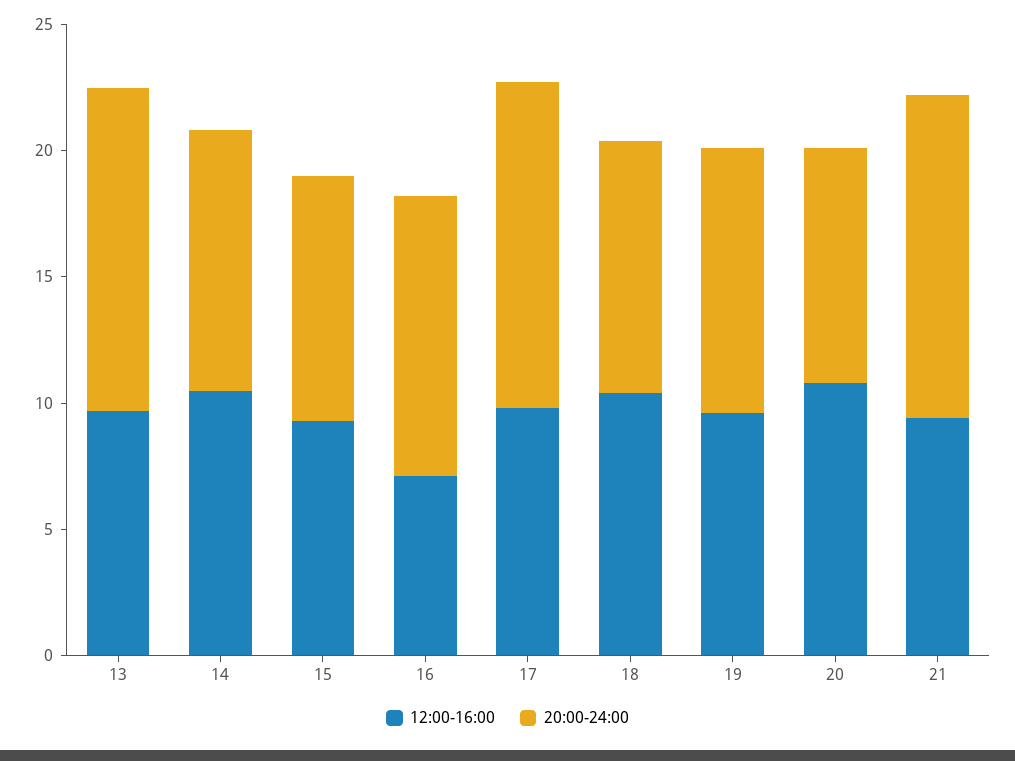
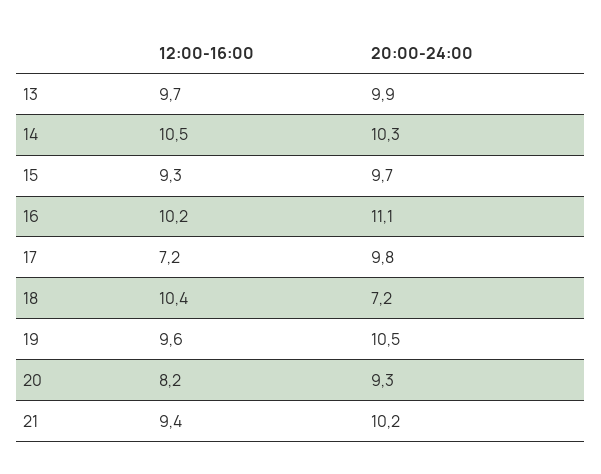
  {
    "12:00-16:00": {
      "13": 9.7,
      "14": 10.5,
      "15": 9.3,
-     "16": 7,
+     "16": 10.2,
-     "17": 10,
+     "17": 7.2,
      "18": 10.4,
      "19": 9.6,
-     "20": 11,
+     "20": 8.2,
      "21": 9.4
    },
    "20:00-24:00": {
-     "13": 13,
+     "13": 9.9,
      "14": 10.3,
      "15": 9.7,
      "16": 11.1,
-     "17": 13,
+     "17": 9.8,
-     "18": 10,
+     "18": 7.2,
      "19": 10.5,
      "20": 9.3,
-     "21": 13
+     "21": 10.2
    }
  }

